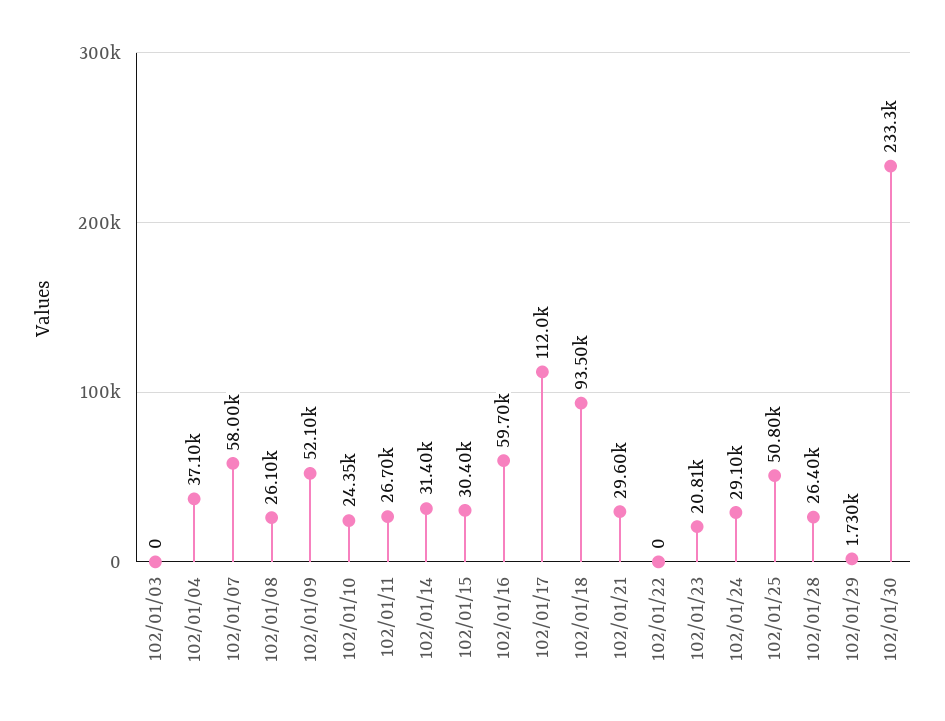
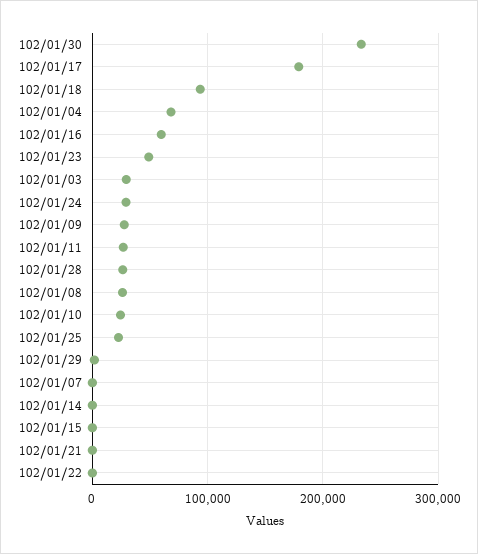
  {
-   "102/01/03": 0,
+   "102/01/03": 30000,
-   "102/01/04": 37100,
+   "102/01/04": 70000,
-   "102/01/07": 58000,
+   "102/01/07": 0,
    "102/01/08": 26100,
-   "102/01/09": 52100,
+   "102/01/09": 30000,
    "102/01/10": 24350,
    "102/01/11": 26700,
-   "102/01/14": 31400,
+   "102/01/14": 0,
-   "102/01/15": 30400,
+   "102/01/15": 0,
    "102/01/16": 59700,
-   "102/01/17": 112000,
+   "102/01/17": 180000,
    "102/01/18": 93500,
-   "102/01/21": 29600,
+   "102/01/21": 0,
    "102/01/22": 0,
-   "102/01/23": 20810,
+   "102/01/23": 50000,
    "102/01/24": 29100,
-   "102/01/25": 50800,
+   "102/01/25": 20000,
    "102/01/28": 26400,
    "102/01/29": 1730,
    "102/01/30": 233300
  }

